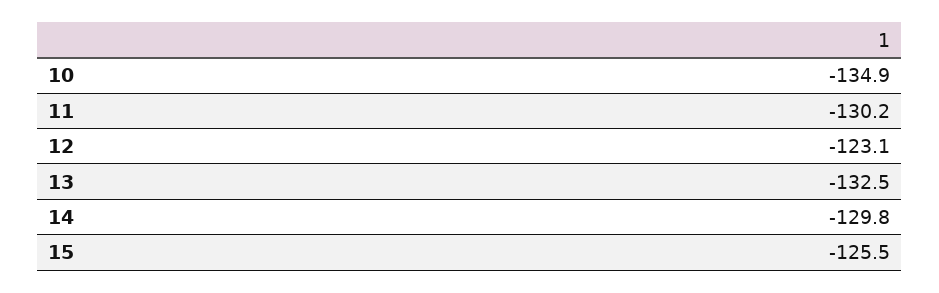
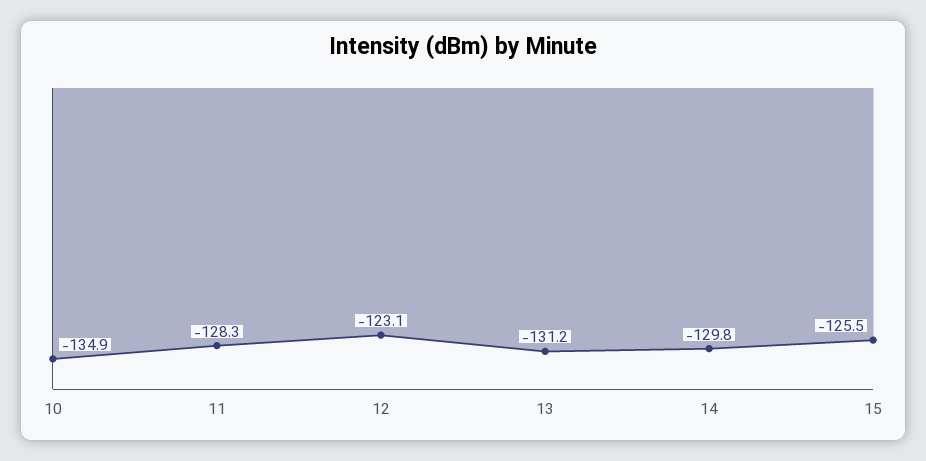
  {
    "10": -134.9,
-   "11": -130.2,
+   "11": -128.3,
    "12": -123.1,
-   "13": -132.5,
+   "13": -131.2,
    "14": -129.8,
    "15": -125.5
  }

